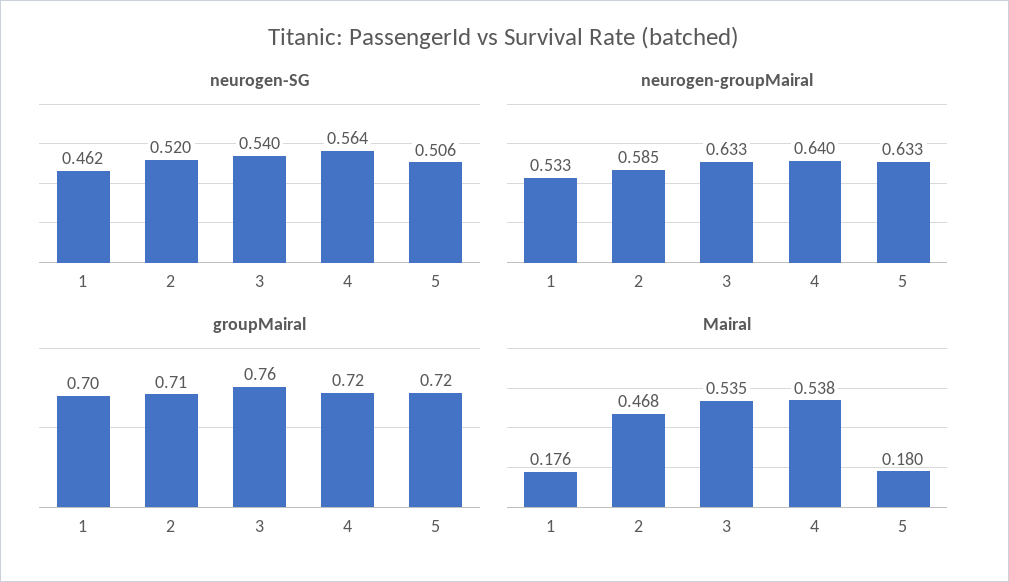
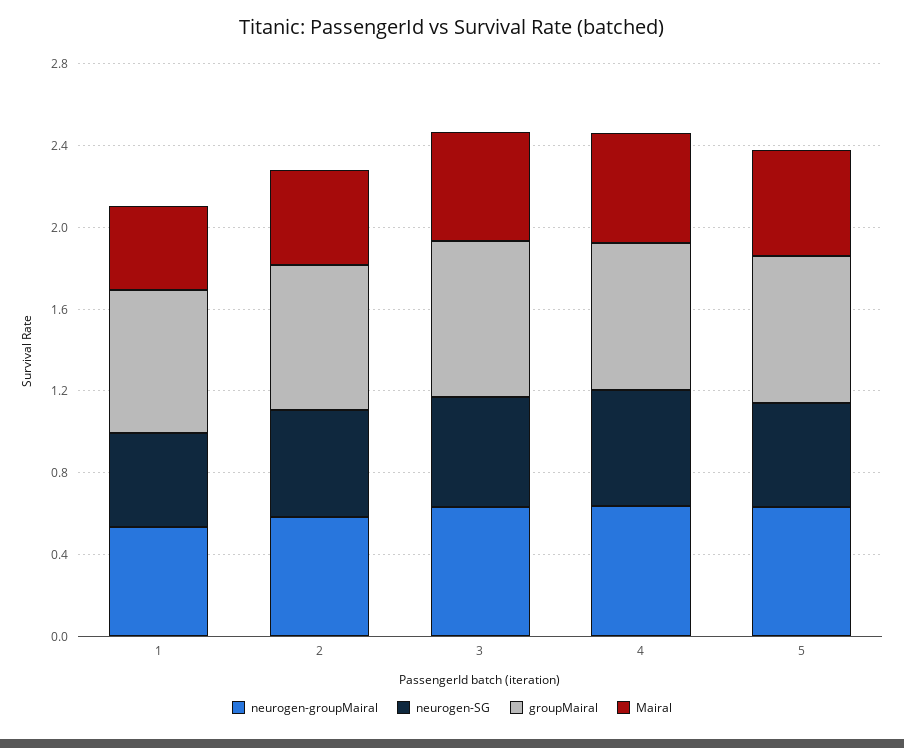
  {
    "neurogen-SG": {
      "1": 0.462,
      "2": 0.52,
      "3": 0.54,
      "4": 0.564,
      "5": 0.506
    },
    "neurogen-groupMairal": {
      "1": 0.533,
      "2": 0.585,
      "3": 0.633,
      "4": 0.64,
      "5": 0.633
    },
    "groupMairal": {
      "1": 0.7,
      "2": 0.71,
      "3": 0.76,
      "4": 0.72,
      "5": 0.72
    },
    "Mairal": {
-     "1": 0.176,
+     "1": 0.4,
      "2": 0.468,
      "3": 0.535,
      "4": 0.538,
-     "5": 0.18
+     "5": 0.5
    }
  }

